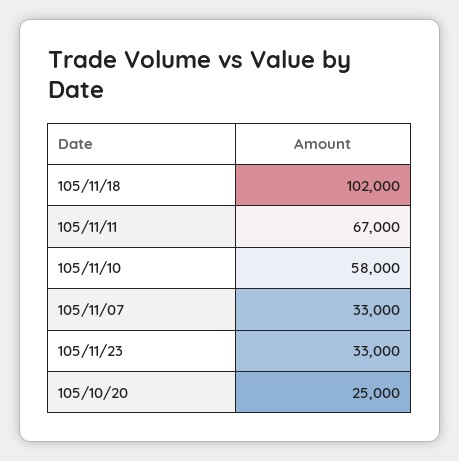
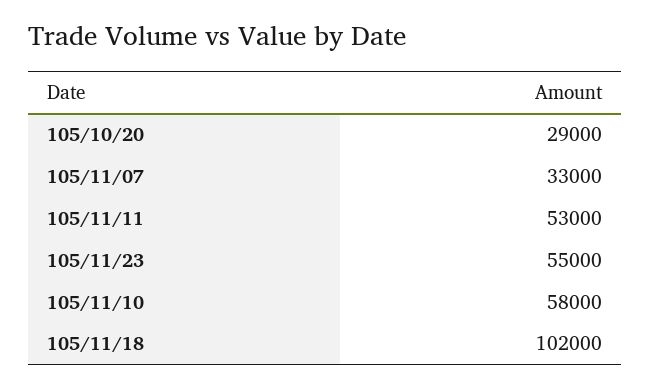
  {
    "105/11/18": 102000,
-   "105/11/11": 67000,
+   "105/11/11": 53000,
    "105/11/10": 58000,
    "105/11/07": 33000,
-   "105/11/23": 33000,
+   "105/11/23": 55000,
-   "105/10/20": 25000
+   "105/10/20": 29000
  }

